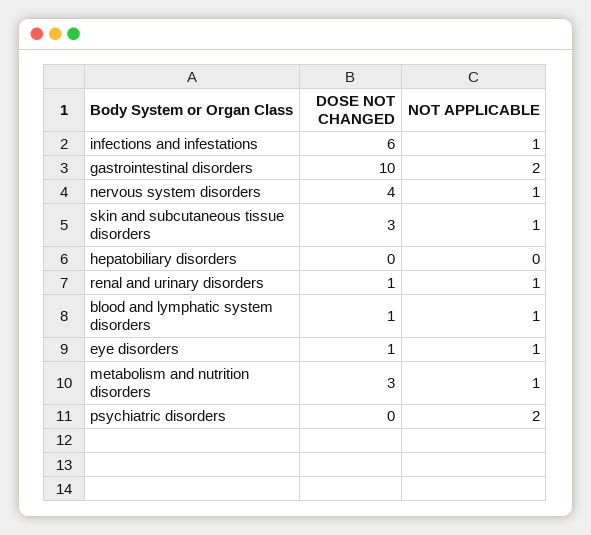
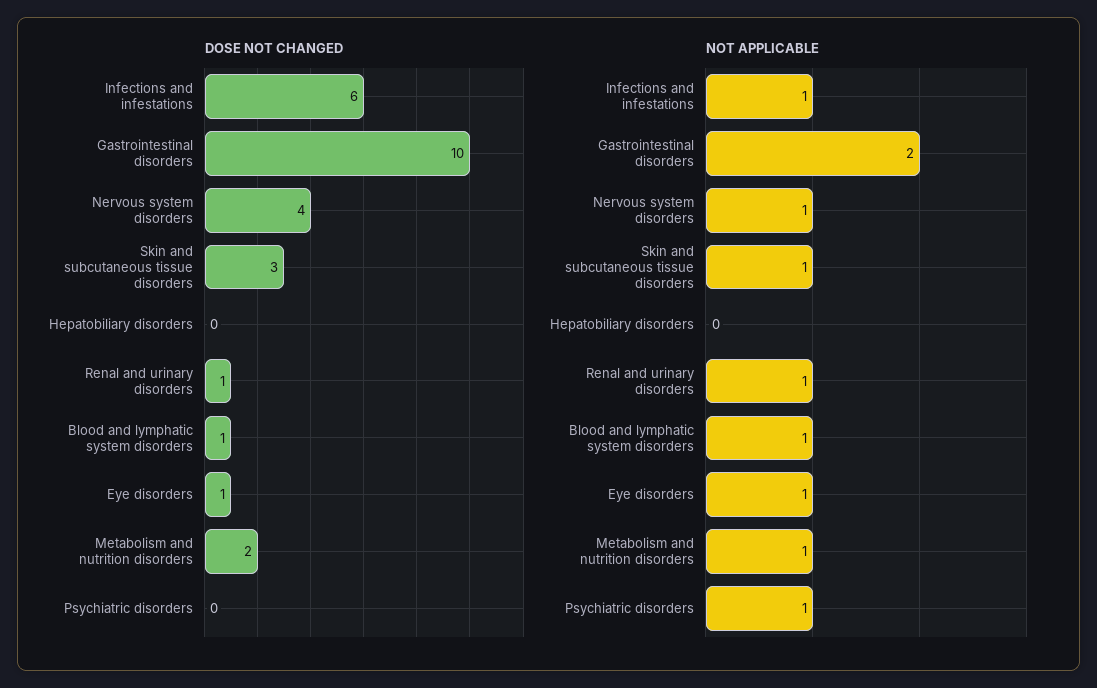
  {
    "DOSE NOT CHANGED": {
      "infections and infestations": 6,
      "gastrointestinal disorders": 10,
      "nervous system disorders": 4,
      "skin and subcutaneous tissue disorders": 3,
      "hepatobiliary disorders": 0,
      "renal and urinary disorders": 1,
      "blood and lymphatic system disorders": 1,
      "eye disorders": 1,
-     "metabolism and nutrition disorders": 3,
+     "metabolism and nutrition disorders": 2,
      "psychiatric disorders": 0
    },
    "NOT APPLICABLE": {
      "infections and infestations": 1,
      "gastrointestinal disorders": 2,
      "nervous system disorders": 1,
      "skin and subcutaneous tissue disorders": 1,
      "hepatobiliary disorders": 0,
      "renal and urinary disorders": 1,
      "blood and lymphatic system disorders": 1,
      "eye disorders": 1,
      "metabolism and nutrition disorders": 1,
-     "psychiatric disorders": 2
+     "psychiatric disorders": 1
    }
  }

